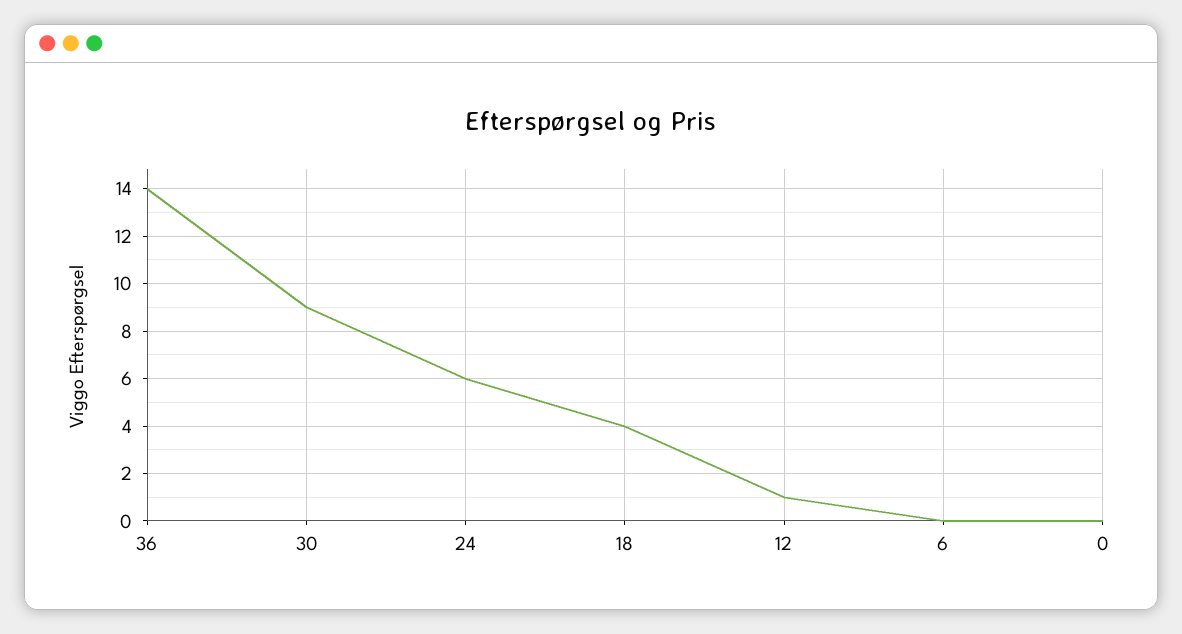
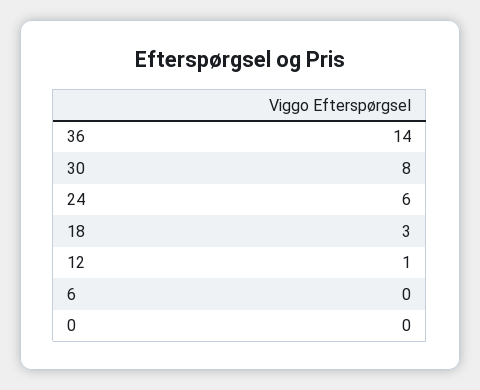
  {
    "36": 14,
-   "30": 9,
+   "30": 8,
    "24": 6,
-   "18": 4,
+   "18": 3,
    "12": 1,
    "6": 0,
    "0": 0
  }

